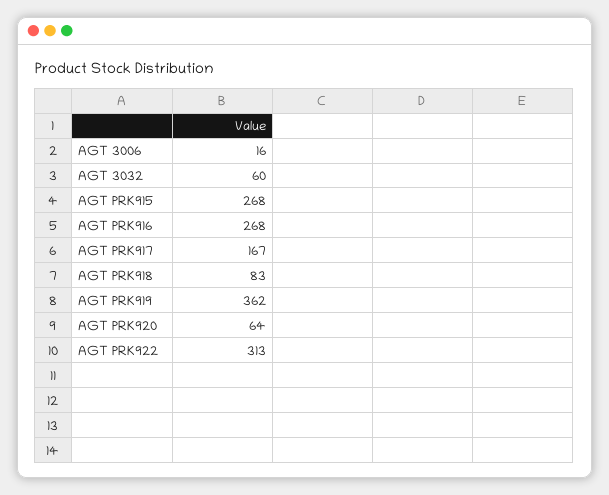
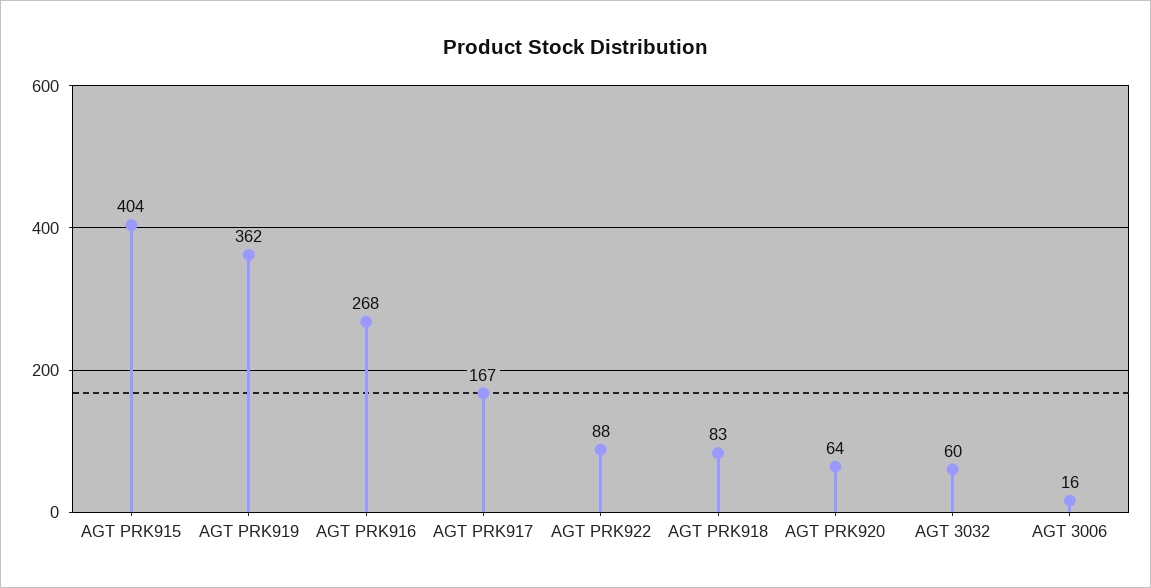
  {
    "AGT 3006": 16,
    "AGT 3032": 60,
-   "AGT PRK915": 268,
+   "AGT PRK915": 404,
    "AGT PRK916": 268,
    "AGT PRK917": 167,
    "AGT PRK918": 83,
    "AGT PRK919": 362,
    "AGT PRK920": 64,
-   "AGT PRK922": 313
+   "AGT PRK922": 88
  }

